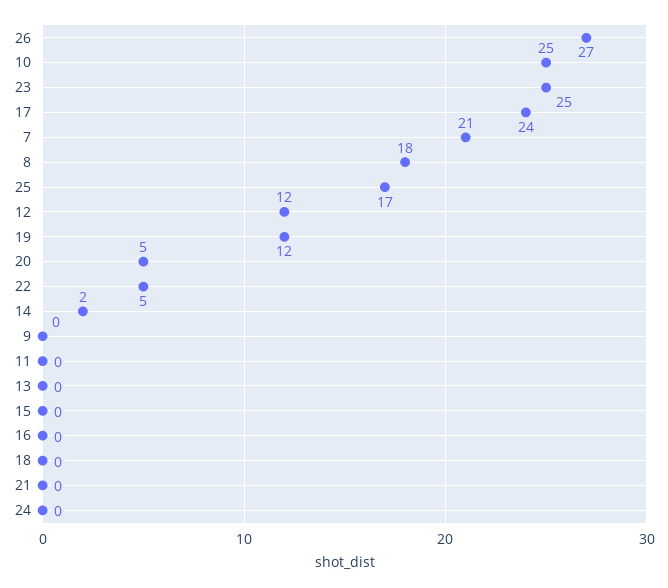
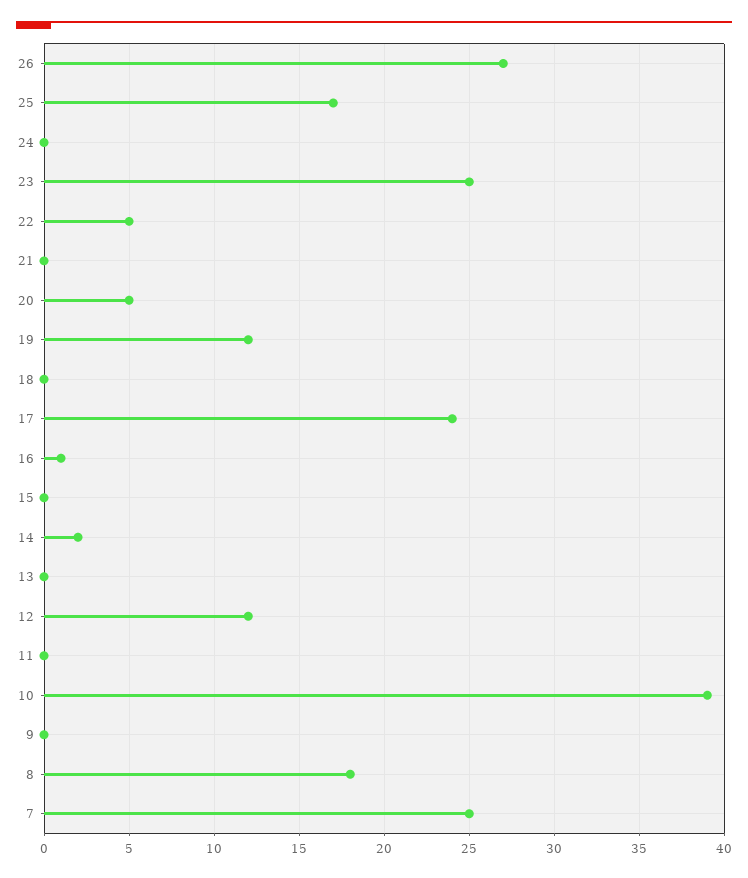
  {
    "26": 27,
-   "10": 25,
+   "10": 39,
    "23": 25,
    "17": 24,
-   "7": 21,
+   "7": 25,
    "8": 18,
    "25": 17,
    "12": 12,
    "19": 12,
    "20": 5,
    "22": 5,
    "14": 2,
    "9": 0,
    "11": 0,
    "13": 0,
    "15": 0,
-   "16": 0,
+   "16": 1,
    "18": 0,
    "21": 0,
    "24": 0
  }

